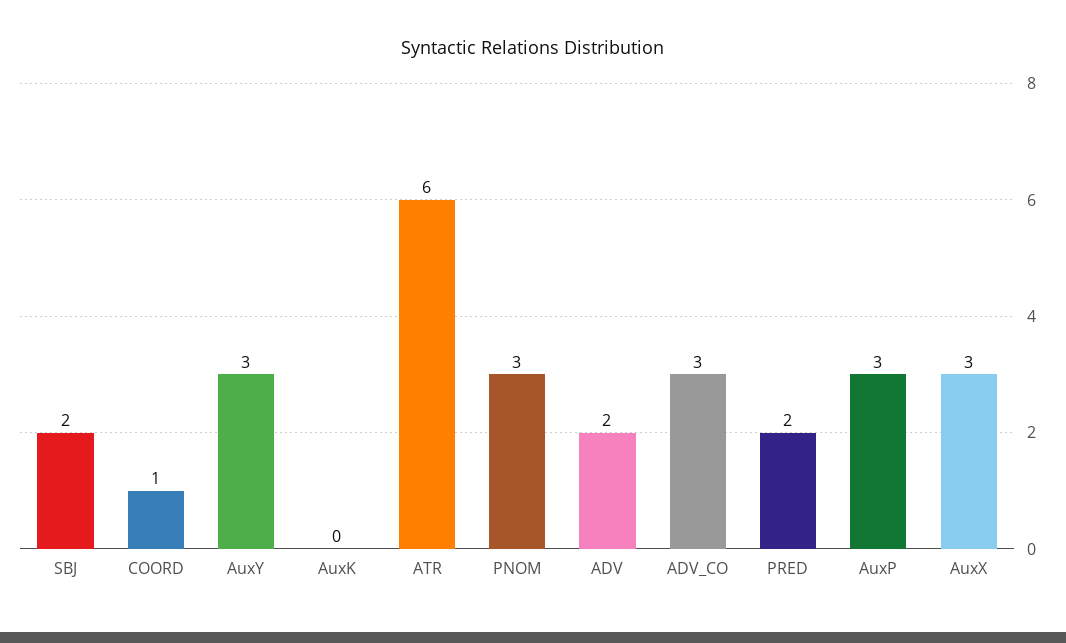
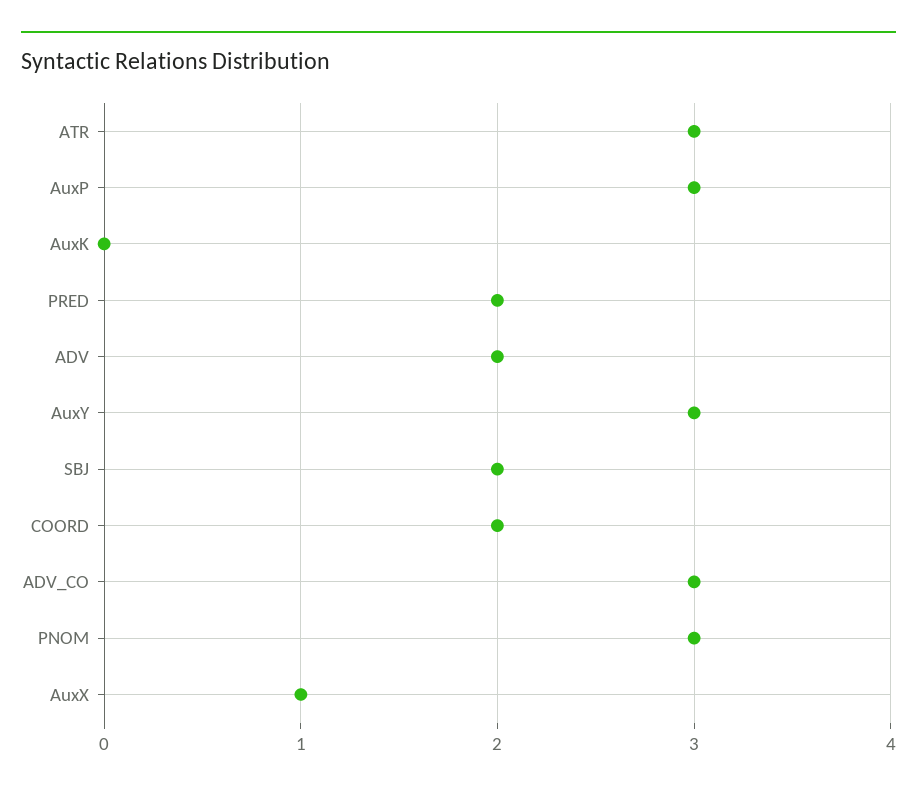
  {
    "SBJ": 2,
-   "COORD": 1,
+   "COORD": 2,
    "AuxY": 3,
    "AuxK": 0,
-   "ATR": 6,
+   "ATR": 3,
    "PNOM": 3,
    "ADV": 2,
    "ADV_CO": 3,
    "PRED": 2,
    "AuxP": 3,
-   "AuxX": 3
+   "AuxX": 1
  }

